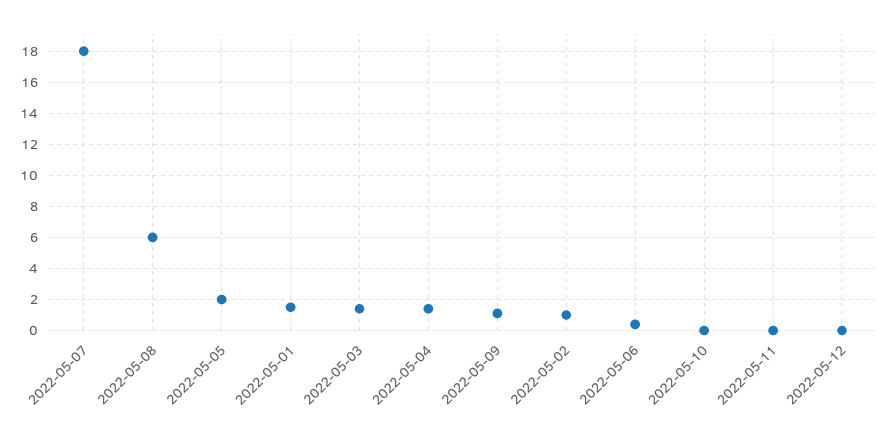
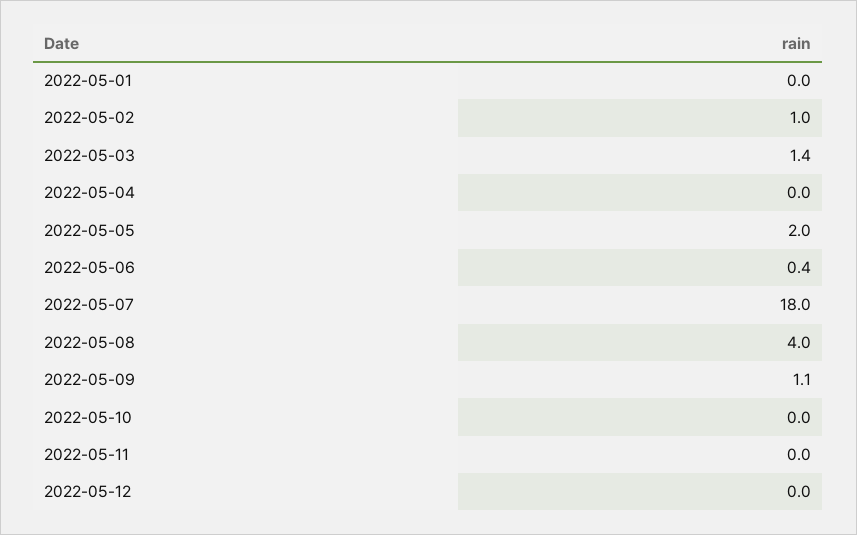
  {
    "2022-05-07": 18,
-   "2022-05-08": 6,
+   "2022-05-08": 4,
    "2022-05-05": 2,
-   "2022-05-01": 1.5,
+   "2022-05-01": 0,
    "2022-05-03": 1.4,
-   "2022-05-04": 1.5,
+   "2022-05-04": 0,
    "2022-05-09": 1.1,
    "2022-05-02": 1,
    "2022-05-06": 0.4,
    "2022-05-10": 0,
    "2022-05-11": 0,
    "2022-05-12": 0
  }

